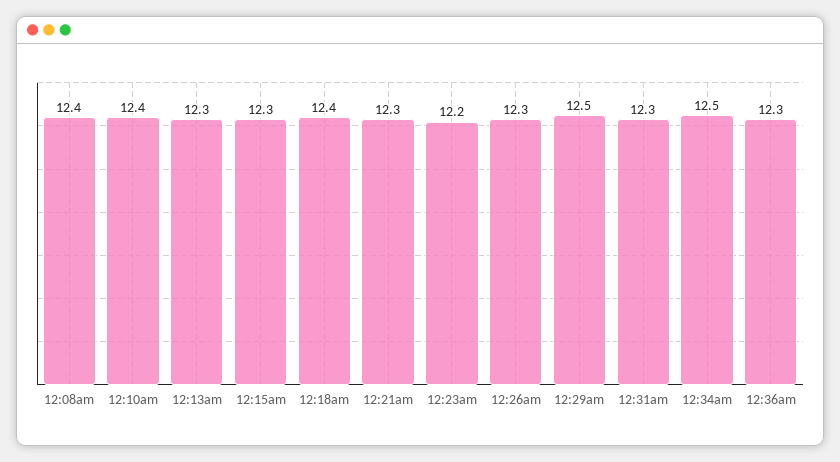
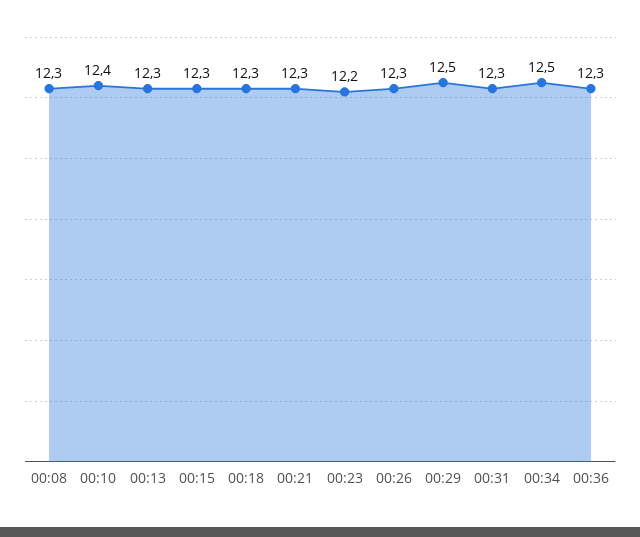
  {
-   "12:08am": 12.4,
+   "12:08am": 12.3,
    "12:10am": 12.4,
    "12:13am": 12.3,
    "12:15am": 12.3,
-   "12:18am": 12.4,
+   "12:18am": 12.3,
    "12:21am": 12.3,
    "12:23am": 12.2,
    "12:26am": 12.3,
    "12:29am": 12.5,
    "12:31am": 12.3,
    "12:34am": 12.5,
    "12:36am": 12.3
  }

